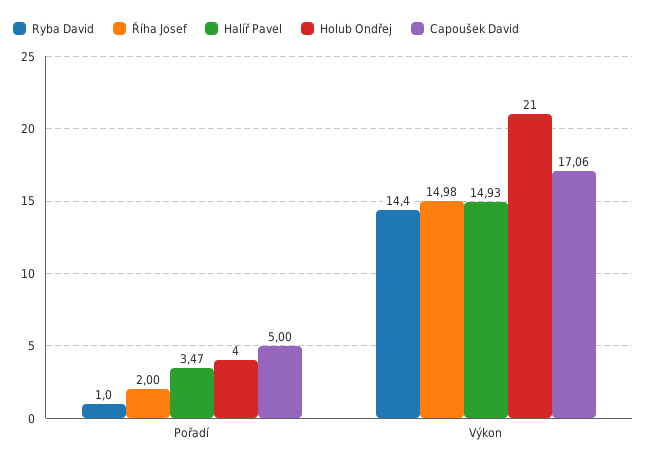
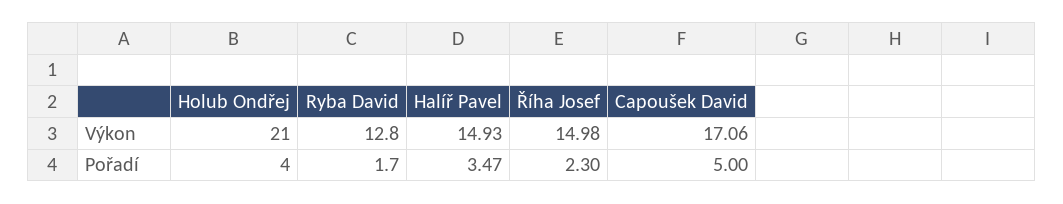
  {
    "Ryba David": {
-     "Pořadí": 1,
+     "Pořadí": 1.7,
-     "Výkon": 14.4
+     "Výkon": 12.8
    },
    "Říha Josef": {
-     "Pořadí": 2,
+     "Pořadí": 2.3,
      "Výkon": 14.98
    },
    "Halíř Pavel": {
      "Pořadí": 3.47,
      "Výkon": 14.93
    },
    "Holub Ondřej": {
      "Pořadí": 4,
      "Výkon": 21
    },
    "Capoušek David": {
      "Pořadí": 5,
      "Výkon": 17.06
    }
  }

